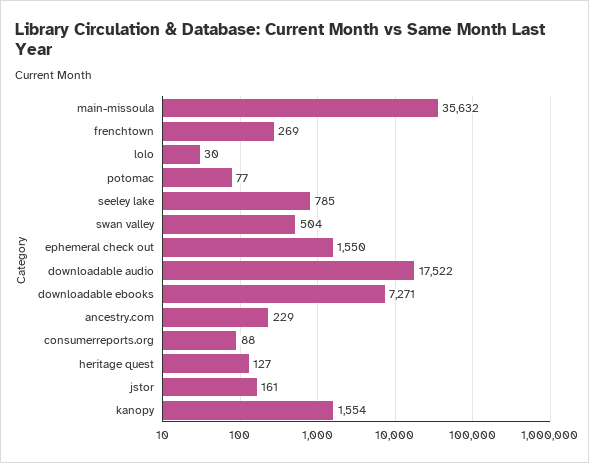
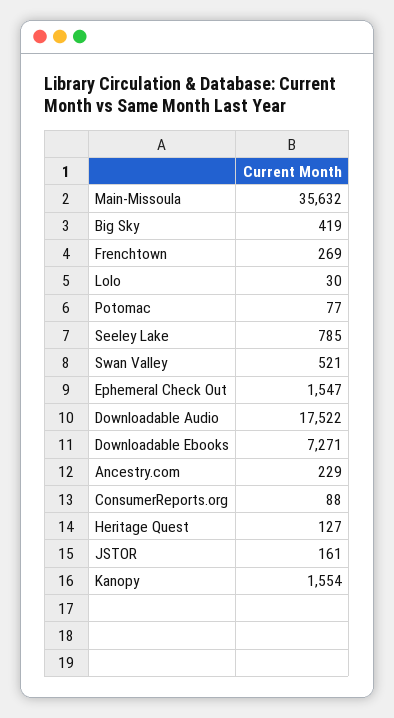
  {
    "main-missoula": 35632,
    "frenchtown": 269,
    "lolo": 30,
    "potomac": 77,
    "seeley lake": 785,
-   "swan valley": 504,
+   "swan valley": 521,
-   "ephemeral check out": 1550,
+   "ephemeral check out": 1547,
    "downloadable audio": 17522,
    "downloadable ebooks": 7271,
    "ancestry.com": 229,
    "consumerreports.org": 88,
    "heritage quest": 127,
    "jstor": 161,
-   "kanopy": 1554
+   "kanopy": 1554,
+   "Big Sky": 419
  }

